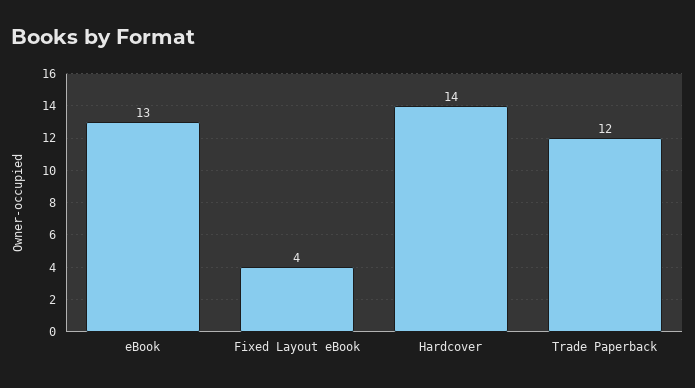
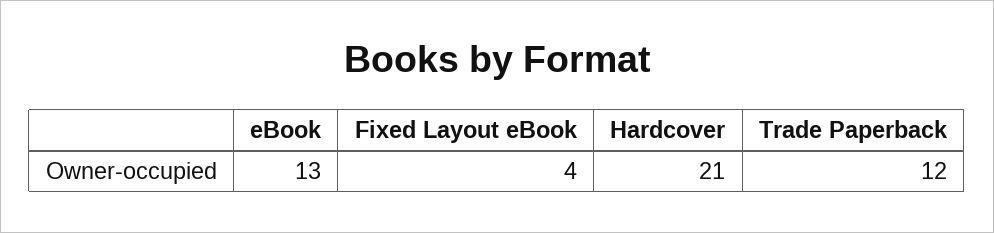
  {
    "eBook": 13,
    "Fixed Layout eBook": 4,
-   "Hardcover": 14,
+   "Hardcover": 21,
    "Trade Paperback": 12
  }

